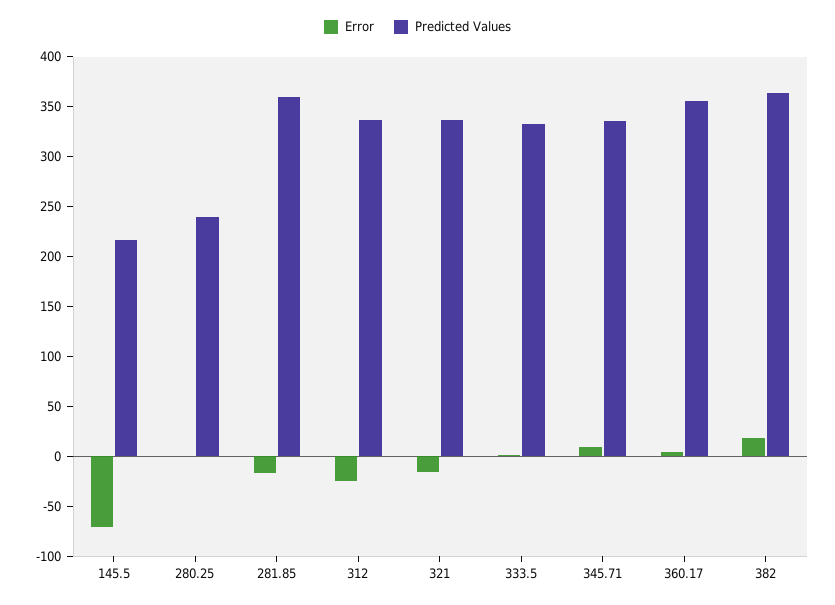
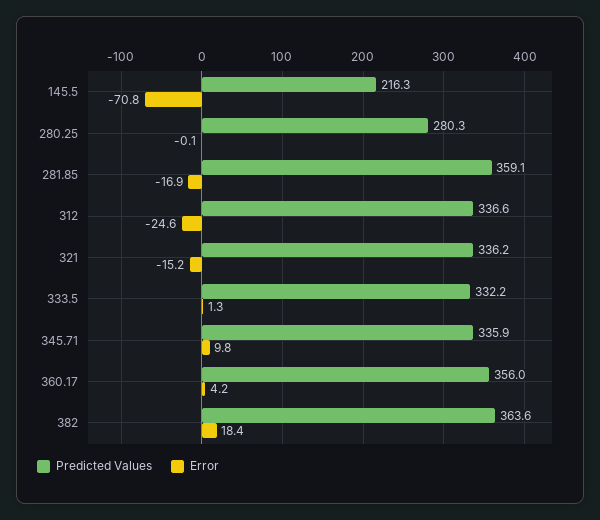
  {
    "Error": {
      "145.5": -70.8,
      "280.25": -0.1,
      "281.85": -16.9,
      "312": -24.6,
      "321": -15.2,
      "333.5": 1.3,
      "345.71": 9.8,
      "360.17": 4.2,
      "382": 18.4
    },
    "Predicted Values": {
      "145.5": 216.3,
-     "280.25": 240,
+     "280.25": 280.3,
      "281.85": 359.1,
      "312": 336.6,
      "321": 336.2,
      "333.5": 332.2,
      "345.71": 335.9,
      "360.17": 356,
      "382": 363.6
    }
  }

